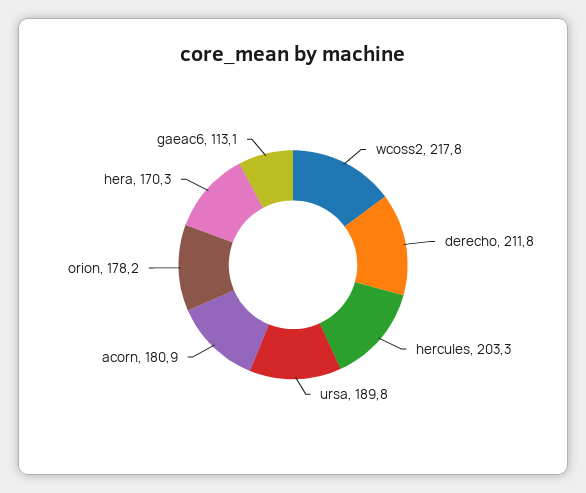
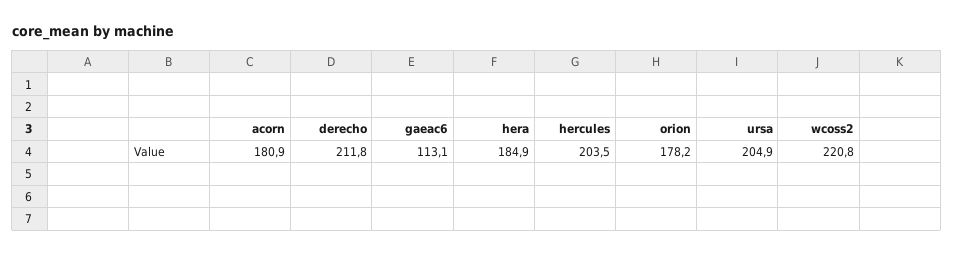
  {
-   "wcoss2": 217.8,
+   "wcoss2": 220.8,
    "derecho": 211.8,
-   "hercules": 203.3,
+   "hercules": 203.5,
-   "ursa": 189.8,
+   "ursa": 204.9,
    "acorn": 180.9,
    "orion": 178.2,
-   "hera": 170.3,
+   "hera": 184.9,
    "gaeac6": 113.1
  }

